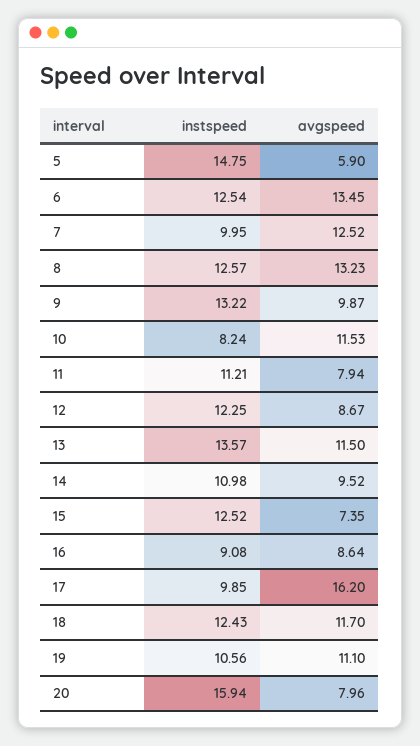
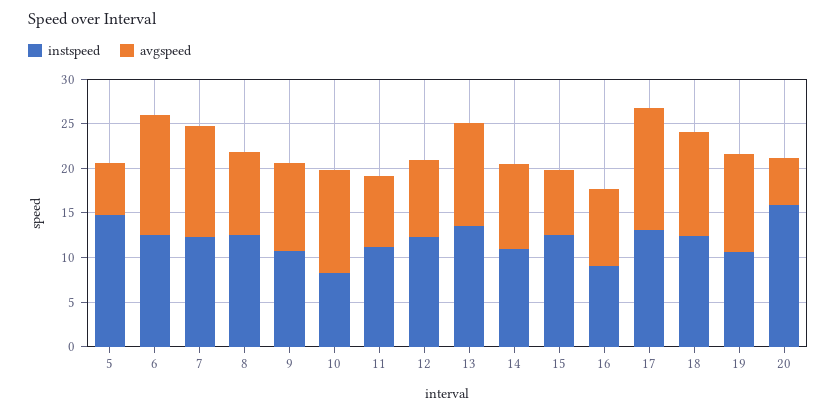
  {
    "instspeed": {
      "5": 14.75,
      "6": 12.54,
-     "7": 9.95,
+     "7": 12,
      "8": 12.57,
-     "9": 13.22,
+     "9": 11,
      "10": 8.24,
      "11": 11.21,
      "12": 12.25,
      "13": 13.57,
      "14": 10.98,
      "15": 12.52,
      "16": 9.08,
-     "17": 9.85,
+     "17": 13,
      "18": 12.43,
      "19": 10.56,
      "20": 15.94
    },
    "avgspeed": {
      "5": 5.9,
      "6": 13.45,
      "7": 12.52,
-     "8": 13.23,
+     "8": 9,
      "9": 9.87,
      "10": 11.53,
      "11": 7.94,
      "12": 8.67,
      "13": 11.5,
      "14": 9.52,
      "15": 7.35,
      "16": 8.64,
-     "17": 16.2,
+     "17": 14,
      "18": 11.7,
      "19": 11.1,
-     "20": 7.96
+     "20": 5
    }
  }

